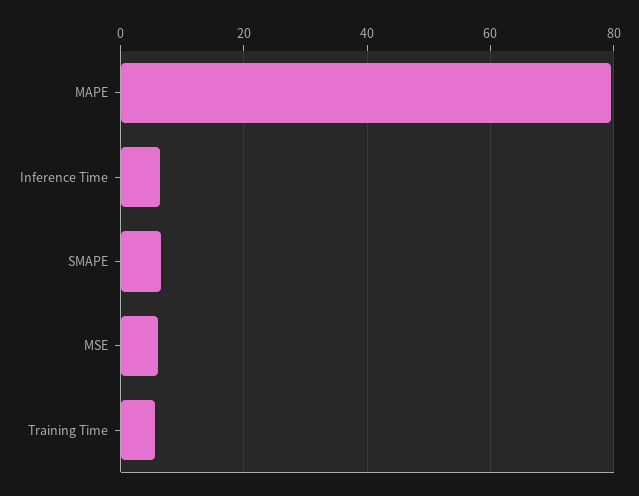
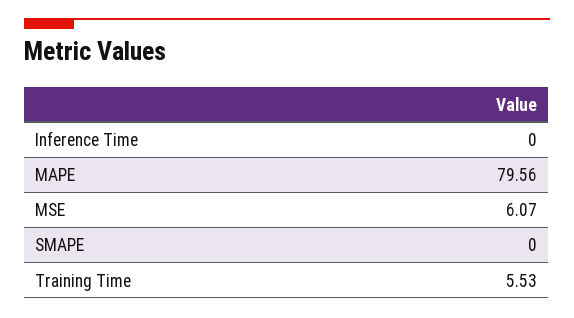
  {
    "MAPE": 79.56,
-   "Inference Time": 6,
+   "Inference Time": 0,
-   "SMAPE": 6,
+   "SMAPE": 0,
    "MSE": 6.07,
    "Training Time": 5.53
  }

